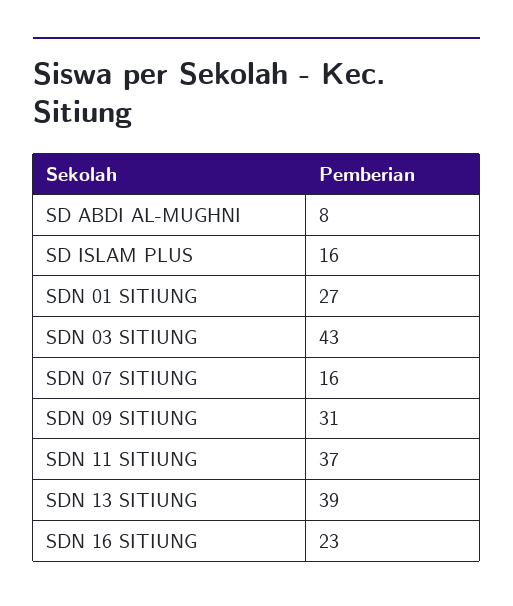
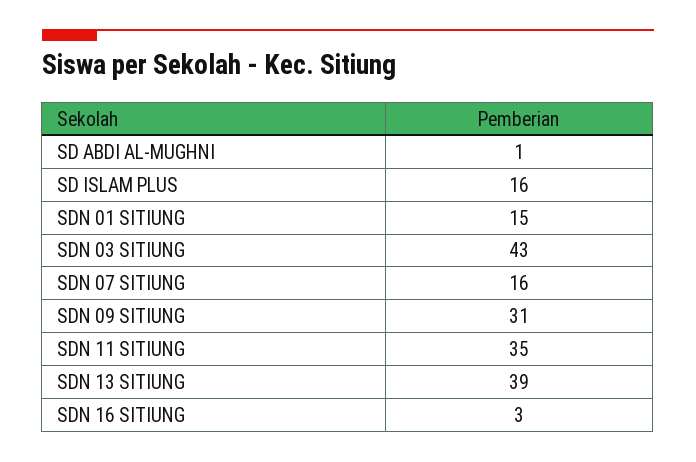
  {
-   "SD ABDI AL-MUGHNI": 8,
+   "SD ABDI AL-MUGHNI": 1,
    "SD ISLAM PLUS": 16,
-   "SDN 01 SITIUNG": 27,
+   "SDN 01 SITIUNG": 15,
    "SDN 03 SITIUNG": 43,
    "SDN 07 SITIUNG": 16,
    "SDN 09 SITIUNG": 31,
-   "SDN 11 SITIUNG": 37,
+   "SDN 11 SITIUNG": 35,
    "SDN 13 SITIUNG": 39,
-   "SDN 16 SITIUNG": 23
+   "SDN 16 SITIUNG": 3
  }

